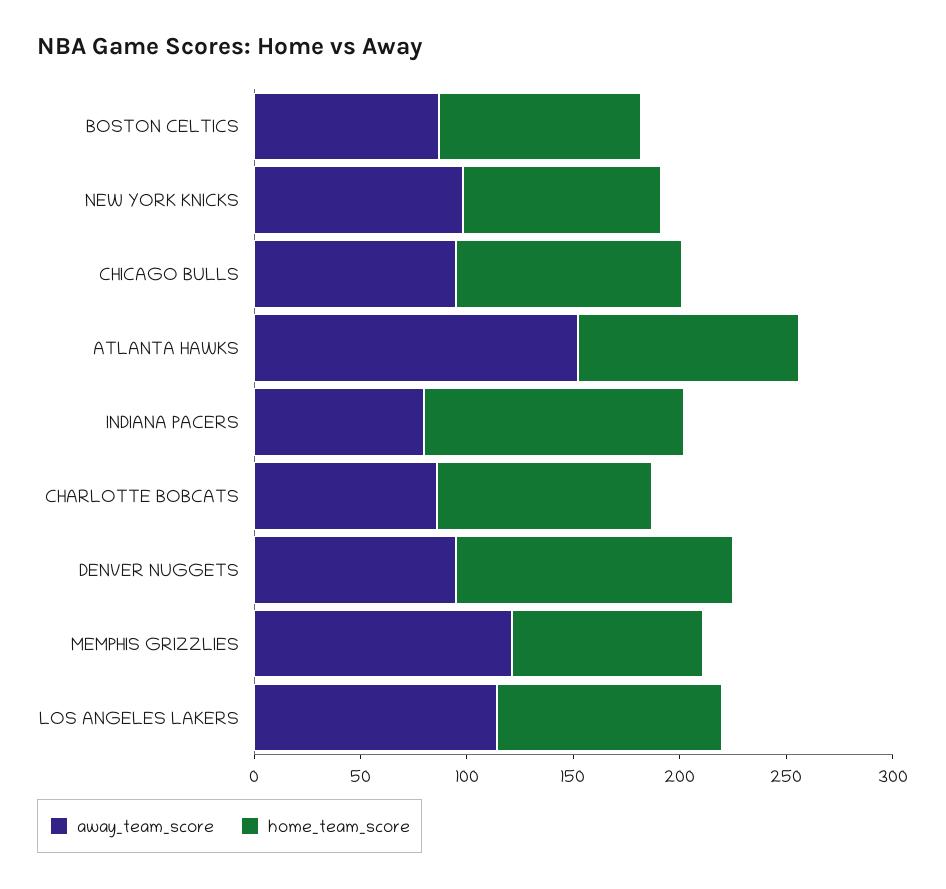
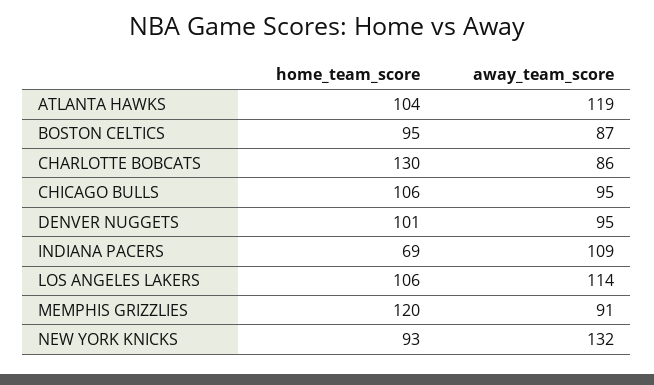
  {
    "away_team_score": {
      "BOSTON CELTICS": 87,
-     "NEW YORK KNICKS": 100,
+     "NEW YORK KNICKS": 132,
      "CHICAGO BULLS": 95,
-     "ATLANTA HAWKS": 150,
+     "ATLANTA HAWKS": 119,
-     "INDIANA PACERS": 80,
+     "INDIANA PACERS": 109,
      "CHARLOTTE BOBCATS": 86,
      "DENVER NUGGETS": 95,
-     "MEMPHIS GRIZZLIES": 120,
+     "MEMPHIS GRIZZLIES": 91,
      "LOS ANGELES LAKERS": 114
    },
    "home_team_score": {
      "BOSTON CELTICS": 95,
      "NEW YORK KNICKS": 93,
      "CHICAGO BULLS": 106,
      "ATLANTA HAWKS": 104,
-     "INDIANA PACERS": 120,
+     "INDIANA PACERS": 69,
-     "CHARLOTTE BOBCATS": 100,
+     "CHARLOTTE BOBCATS": 130,
-     "DENVER NUGGETS": 130,
+     "DENVER NUGGETS": 101,
-     "MEMPHIS GRIZZLIES": 90,
+     "MEMPHIS GRIZZLIES": 120,
      "LOS ANGELES LAKERS": 106
    }
  }

